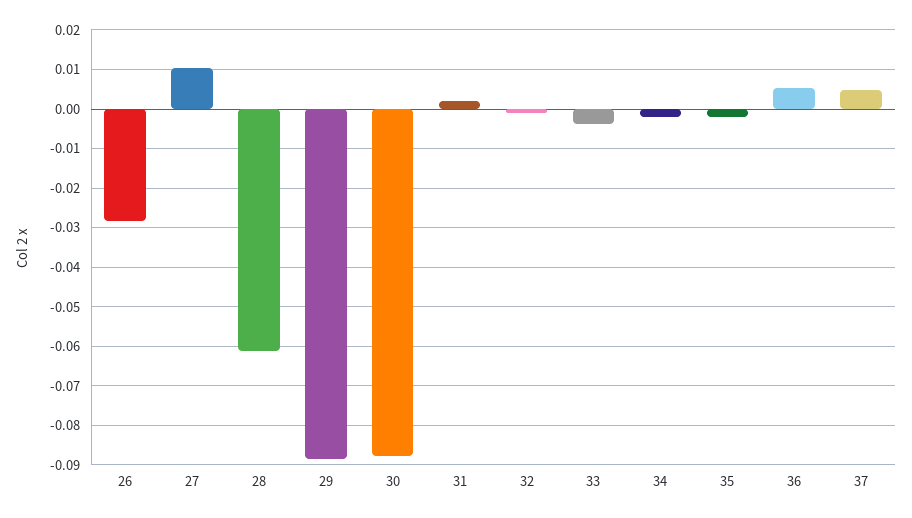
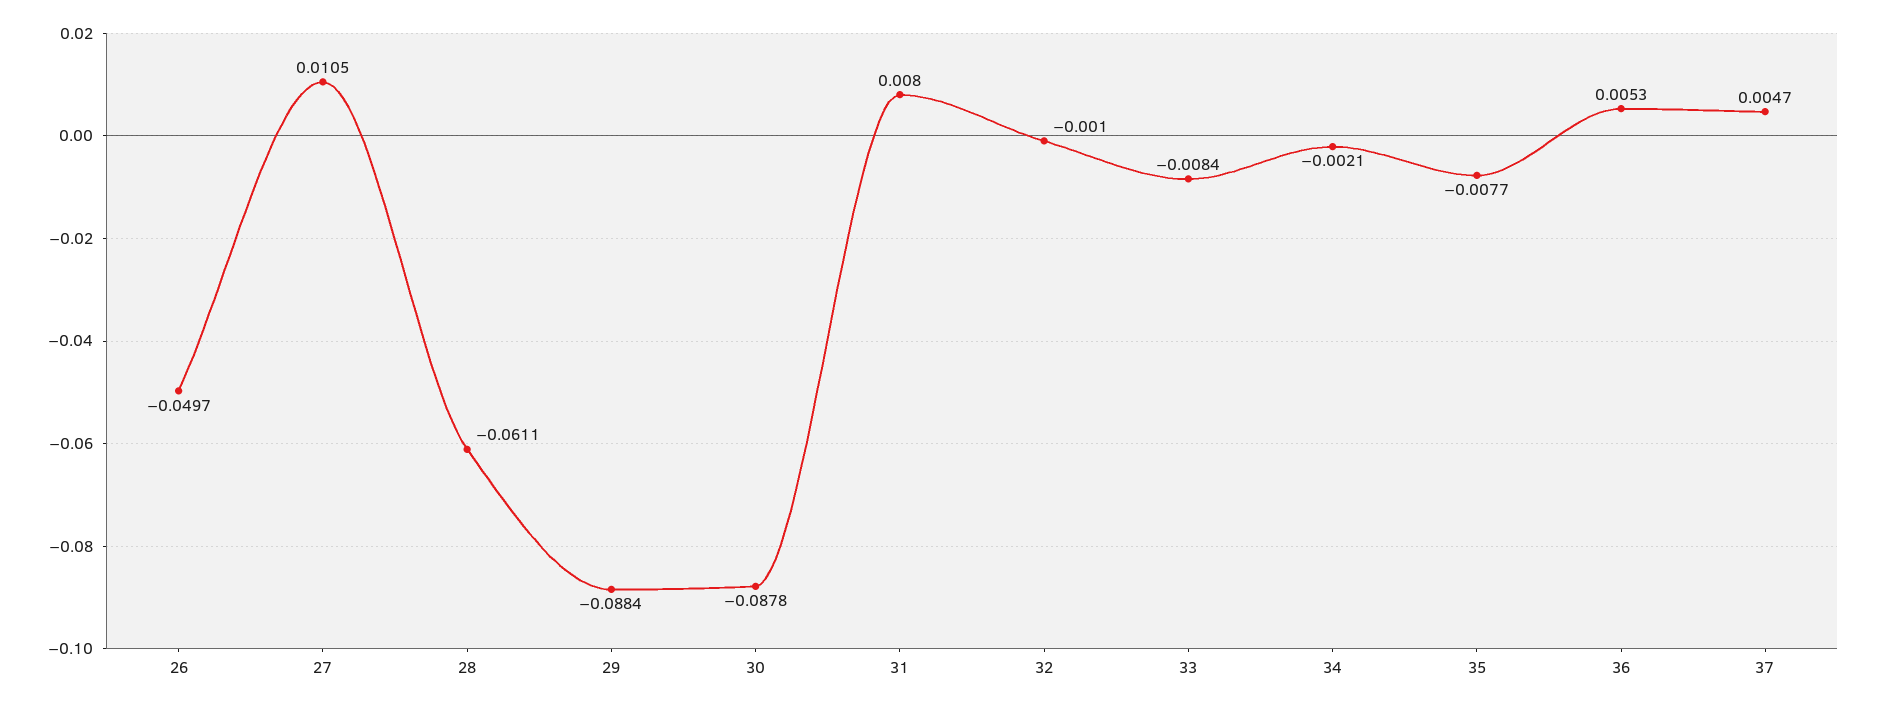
  {
-   "26": -0.028,
+   "26": -0.0497,
    "27": 0.0105,
    "28": -0.0611,
    "29": -0.0884,
    "30": -0.0878,
-   "31": 0.002,
+   "31": 0.008,
    "32": -0.001,
-   "33": -0.004,
+   "33": -0.0084,
    "34": -0.0021,
-   "35": -0.002,
+   "35": -0.0077,
    "36": 0.0053,
    "37": 0.0047
  }

